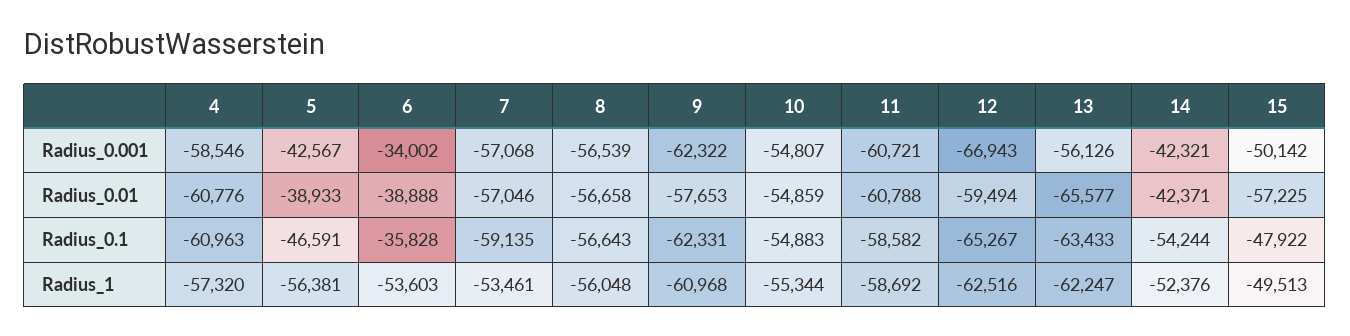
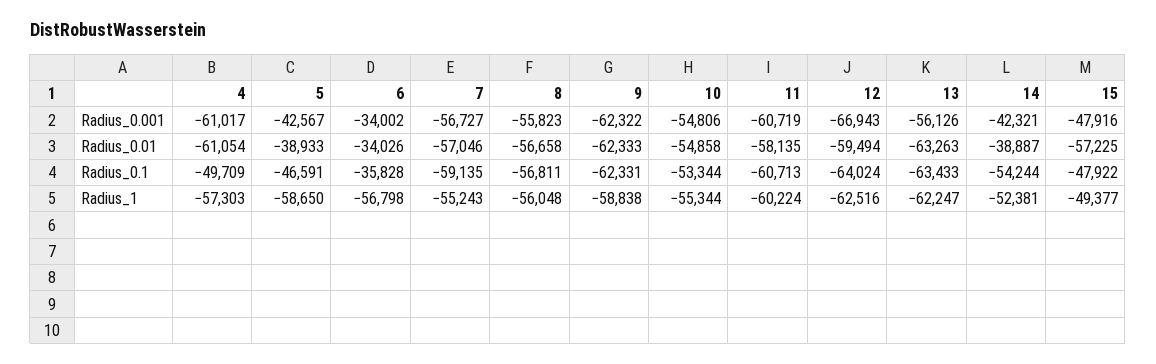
  {
    "4": {
-     "Radius_0.001": -58546,
+     "Radius_0.001": -61017,
-     "Radius_0.01": -60776,
+     "Radius_0.01": -61054,
-     "Radius_0.1": -60963,
+     "Radius_0.1": -49709,
-     "Radius_1": -57320
+     "Radius_1": -57303
    },
    "5": {
      "Radius_0.001": -42567,
      "Radius_0.01": -38933,
      "Radius_0.1": -46591,
-     "Radius_1": -56381
+     "Radius_1": -58650
    },
    "6": {
      "Radius_0.001": -34002,
-     "Radius_0.01": -38888,
+     "Radius_0.01": -34026,
      "Radius_0.1": -35828,
-     "Radius_1": -53603
+     "Radius_1": -56798
    },
    "7": {
-     "Radius_0.001": -57068,
+     "Radius_0.001": -56727,
      "Radius_0.01": -57046,
      "Radius_0.1": -59135,
-     "Radius_1": -53461
+     "Radius_1": -55243
    },
    "8": {
-     "Radius_0.001": -56539,
+     "Radius_0.001": -55823,
      "Radius_0.01": -56658,
-     "Radius_0.1": -56643,
+     "Radius_0.1": -56811,
      "Radius_1": -56048
    },
    "9": {
      "Radius_0.001": -62322,
-     "Radius_0.01": -57653,
+     "Radius_0.01": -62333,
      "Radius_0.1": -62331,
-     "Radius_1": -60968
+     "Radius_1": -58838
    },
    "10": {
-     "Radius_0.001": -54807,
+     "Radius_0.001": -54806,
-     "Radius_0.01": -54859,
+     "Radius_0.01": -54858,
-     "Radius_0.1": -54883,
+     "Radius_0.1": -53344,
      "Radius_1": -55344
    },
    "11": {
-     "Radius_0.001": -60721,
+     "Radius_0.001": -60719,
-     "Radius_0.01": -60788,
+     "Radius_0.01": -58135,
-     "Radius_0.1": -58582,
+     "Radius_0.1": -60713,
-     "Radius_1": -58692
+     "Radius_1": -60224
    },
    "12": {
      "Radius_0.001": -66943,
      "Radius_0.01": -59494,
-     "Radius_0.1": -65267,
+     "Radius_0.1": -64024,
      "Radius_1": -62516
    },
    "13": {
      "Radius_0.001": -56126,
-     "Radius_0.01": -65577,
+     "Radius_0.01": -63263,
      "Radius_0.1": -63433,
      "Radius_1": -62247
    },
    "14": {
      "Radius_0.001": -42321,
-     "Radius_0.01": -42371,
+     "Radius_0.01": -38887,
      "Radius_0.1": -54244,
-     "Radius_1": -52376
+     "Radius_1": -52381
    },
    "15": {
-     "Radius_0.001": -50142,
+     "Radius_0.001": -47916,
      "Radius_0.01": -57225,
      "Radius_0.1": -47922,
-     "Radius_1": -49513
+     "Radius_1": -49377
    }
  }

